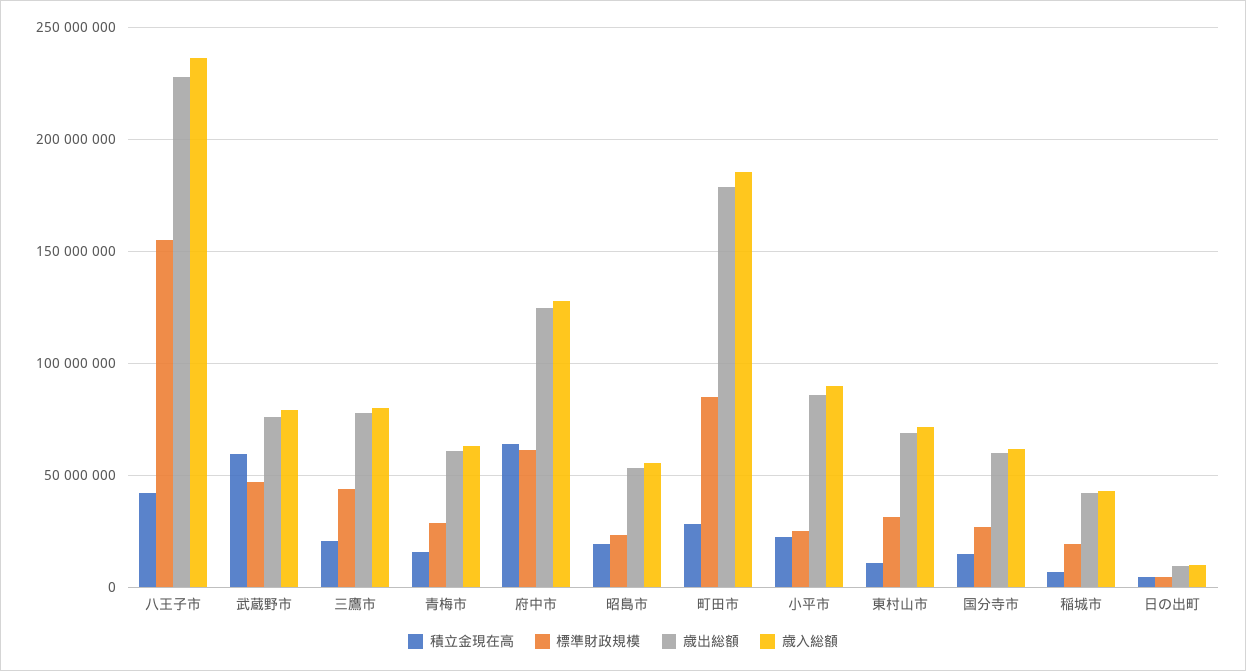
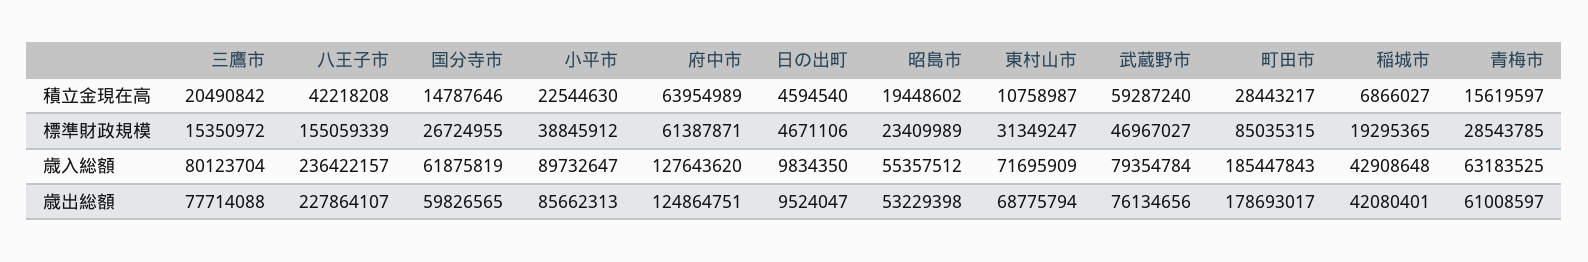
  {
    "積立金現在高": {
      "八王子市": 42218208,
      "武蔵野市": 59287240,
      "三鷹市": 20490842,
      "青梅市": 15619597,
      "府中市": 63954989,
      "昭島市": 19448602,
      "町田市": 28443217,
      "小平市": 22544630,
      "東村山市": 10758987,
      "国分寺市": 14787646,
      "稲城市": 6866027,
      "日の出町": 4594540
    },
    "標準財政規模": {
      "八王子市": 155059339,
      "武蔵野市": 46967027,
-     "三鷹市": 45000000,
+     "三鷹市": 15350972,
      "青梅市": 28543785,
      "府中市": 61387871,
      "昭島市": 23409989,
      "町田市": 85035315,
-     "小平市": 25000000,
+     "小平市": 38845912,
      "東村山市": 31349247,
      "国分寺市": 26724955,
      "稲城市": 19295365,
      "日の出町": 4671106
    },
    "歳出総額": {
      "八王子市": 227864107,
      "武蔵野市": 76134656,
      "三鷹市": 77714088,
      "青梅市": 61008597,
      "府中市": 124864751,
      "昭島市": 53229398,
      "町田市": 178693017,
      "小平市": 85662313,
      "東村山市": 68775794,
      "国分寺市": 59826565,
      "稲城市": 42080401,
      "日の出町": 9524047
    },
    "歳入総額": {
      "八王子市": 236422157,
      "武蔵野市": 79354784,
      "三鷹市": 80123704,
      "青梅市": 63183525,
      "府中市": 127643620,
      "昭島市": 55357512,
      "町田市": 185447843,
      "小平市": 89732647,
      "東村山市": 71695909,
      "国分寺市": 61875819,
      "稲城市": 42908648,
      "日の出町": 9834350
    }
  }

